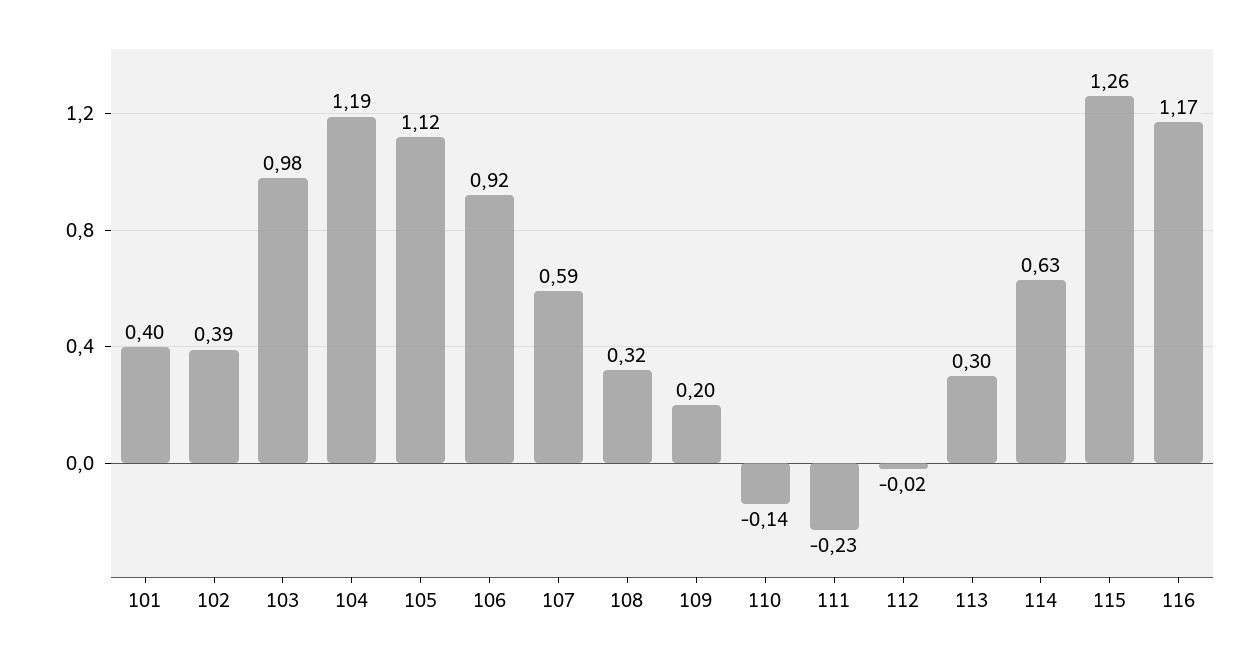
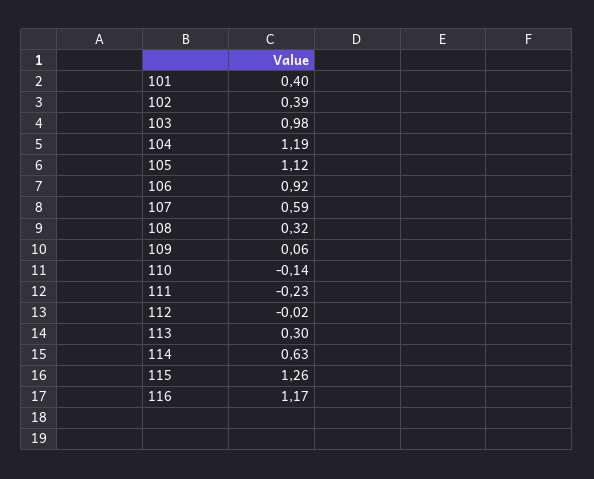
  {
    "101": 0.4,
    "102": 0.39,
    "103": 0.98,
    "104": 1.19,
    "105": 1.12,
    "106": 0.92,
    "107": 0.59,
    "108": 0.32,
-   "109": 0.2,
+   "109": 0.06,
    "110": -0.14,
    "111": -0.23,
    "112": -0.02,
    "113": 0.3,
    "114": 0.63,
    "115": 1.26,
    "116": 1.17
  }

